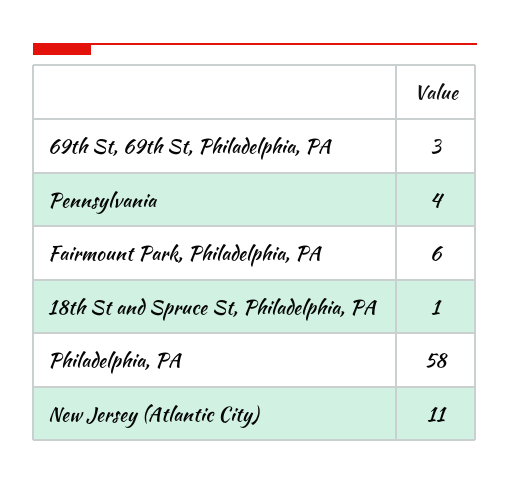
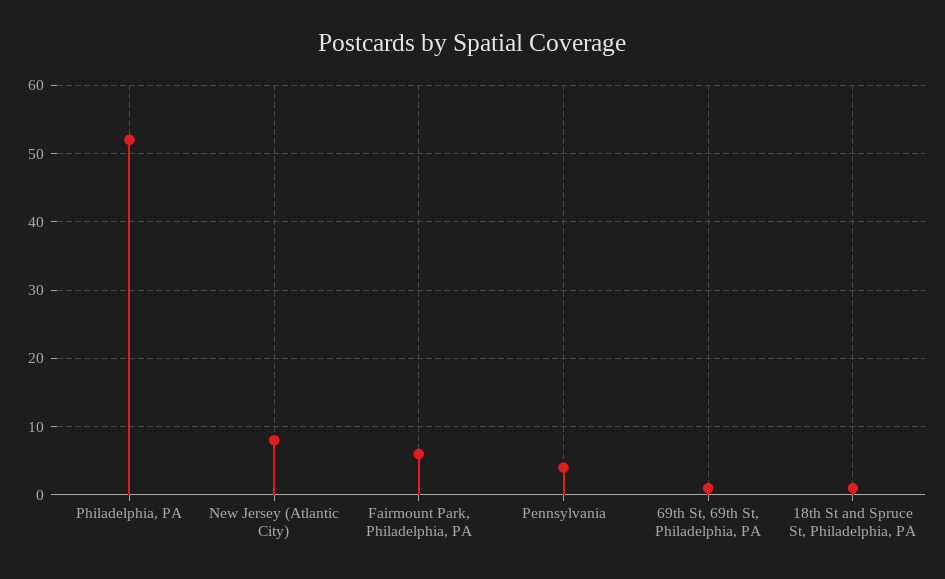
  {
-   "69th St, 69th St, Philadelphia, PA": 3,
+   "69th St, 69th St, Philadelphia, PA": 1,
    "Pennsylvania": 4,
    "Fairmount Park, Philadelphia, PA": 6,
    "18th St and Spruce St, Philadelphia, PA": 1,
-   "Philadelphia, PA": 58,
+   "Philadelphia, PA": 52,
-   "New Jersey (Atlantic City)": 11
+   "New Jersey (Atlantic City)": 8
  }

